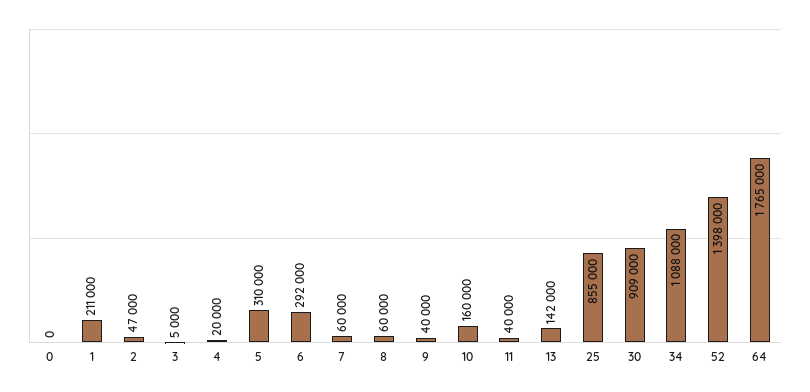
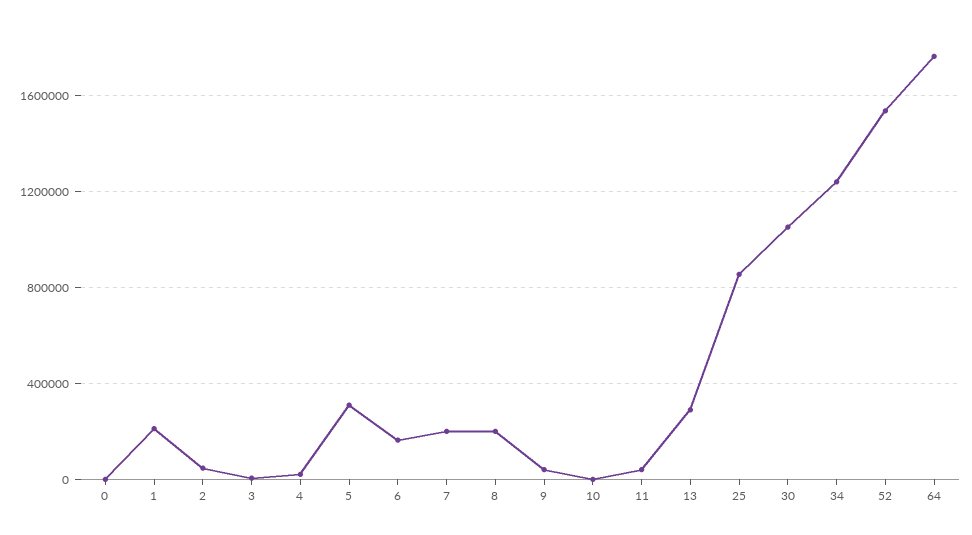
  {
    "0": 0,
    "1": 211000,
    "2": 47000,
    "3": 5000,
    "4": 20000,
    "5": 310000,
-   "6": 292000,
+   "6": 150000,
-   "7": 60000,
+   "7": 200000,
-   "8": 60000,
+   "8": 200000,
    "9": 40000,
-   "10": 160000,
+   "10": 0,
    "11": 40000,
-   "13": 142000,
+   "13": 300000,
    "25": 855000,
-   "30": 909000,
+   "30": 1050000,
-   "34": 1088000,
+   "34": 1250000,
-   "52": 1398000,
+   "52": 1550000,
    "64": 1765000
  }

